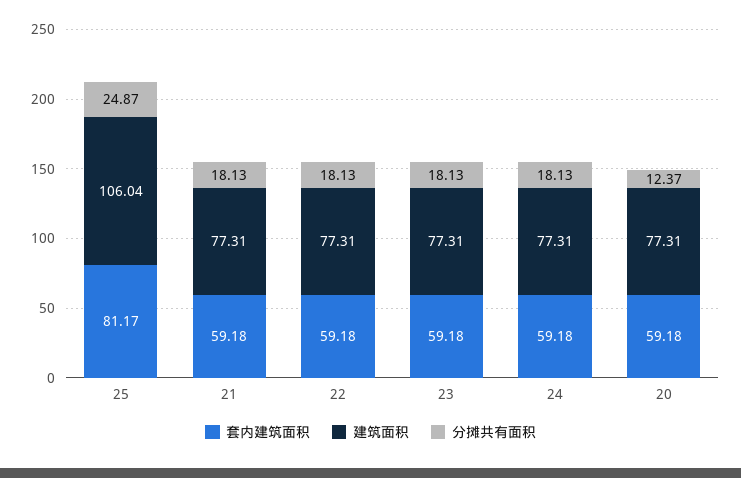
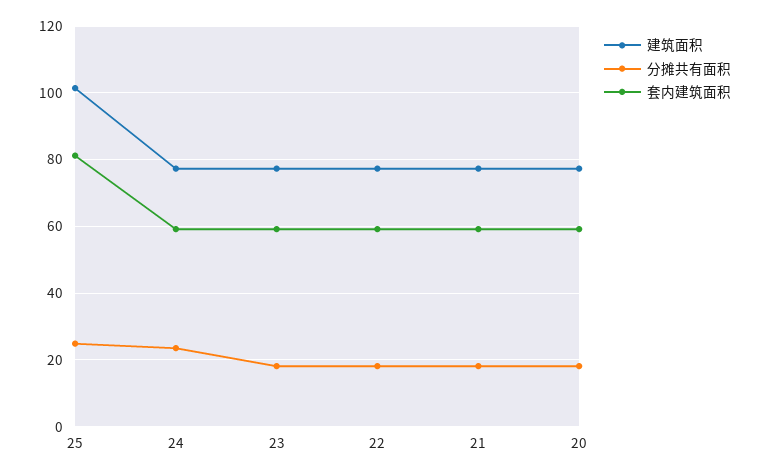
  {
    "套内建筑面积": {
      "25": 81.17,
      "21": 59.18,
      "22": 59.18,
      "23": 59.18,
      "24": 59.18,
      "20": 59.18
    },
    "建筑面积": {
-     "25": 106.04,
+     "25": 102,
      "21": 77.31,
      "22": 77.31,
      "23": 77.31,
      "24": 77.31,
      "20": 77.31
    },
    "分摊共有面积": {
      "25": 24.87,
      "21": 18.13,
      "22": 18.13,
      "23": 18.13,
-     "24": 18.13,
+     "24": 24,
-     "20": 12.37
+     "20": 18
    }
  }

